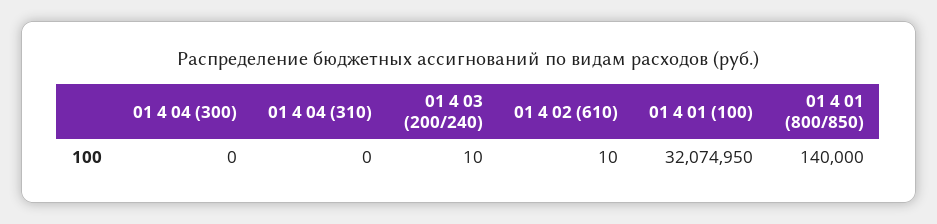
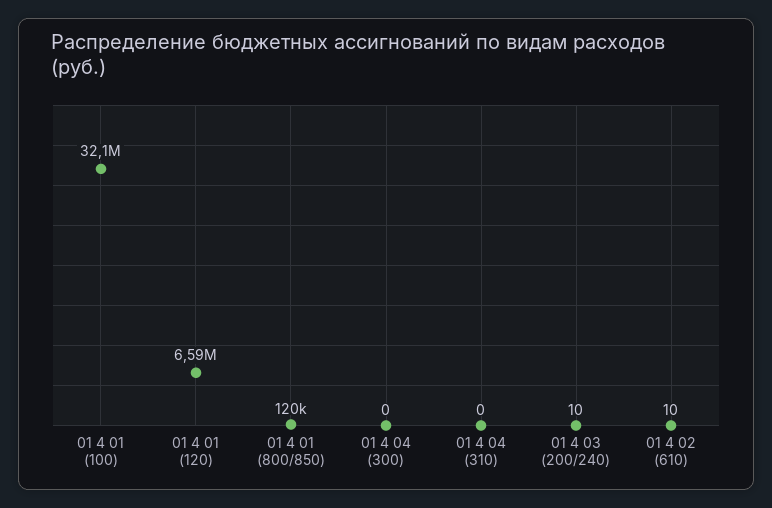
  {
    "01 4 04 (300)": 0,
    "01 4 04 (310)": 0,
    "01 4 03 (200/240)": 10,
    "01 4 02 (610)": 10,
    "01 4 01 (100)": 32074950,
-   "01 4 01 (800/850)": 140000
+   "01 4 01 (800/850)": 120000,
+   "01 4 01 (120)": 6590000
  }

